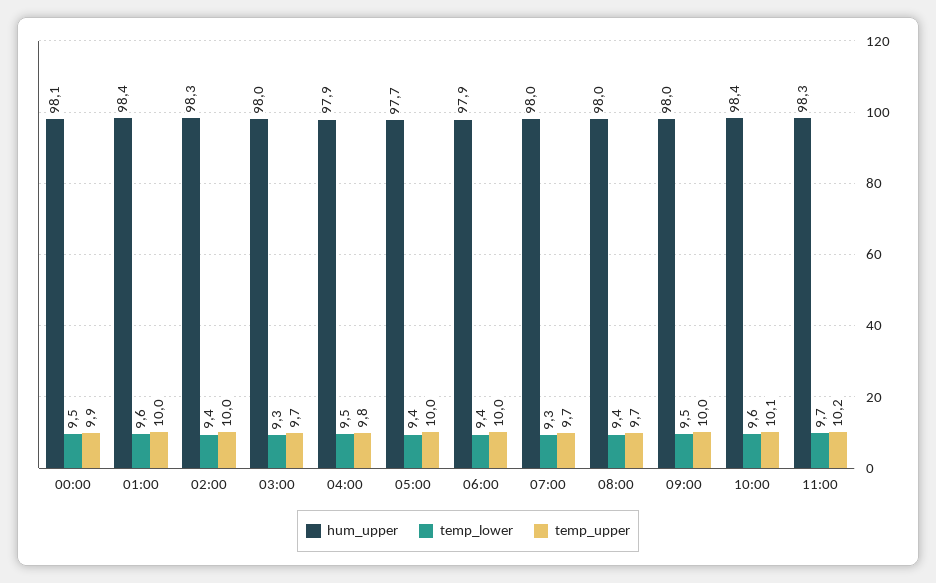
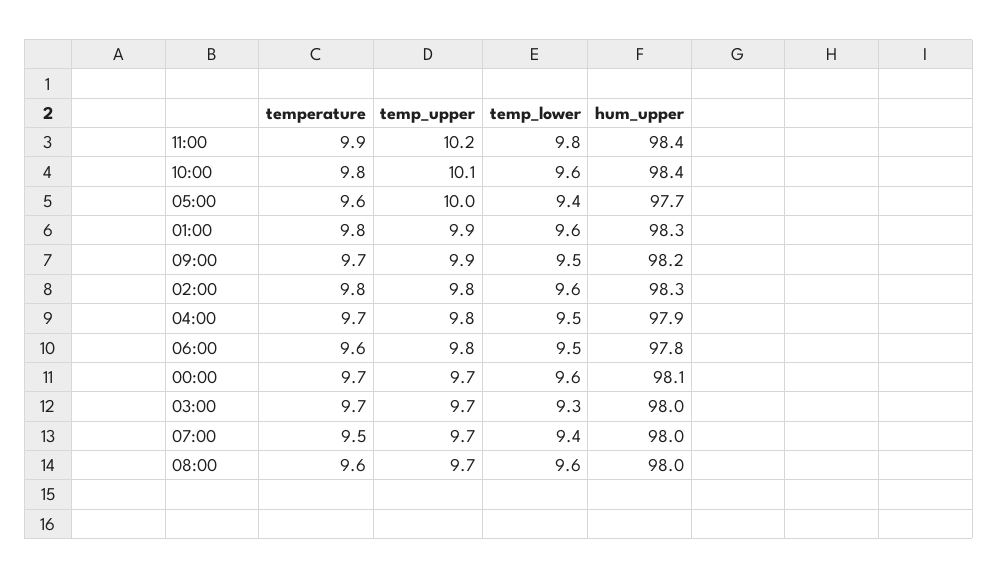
  {
    "hum_upper": {
      "00:00": 98.1,
-     "01:00": 98.4,
+     "01:00": 98.3,
      "02:00": 98.3,
      "03:00": 98,
      "04:00": 97.9,
      "05:00": 97.7,
-     "06:00": 97.9,
+     "06:00": 97.8,
      "07:00": 98,
      "08:00": 98,
-     "09:00": 98,
+     "09:00": 98.2,
      "10:00": 98.4,
-     "11:00": 98.3
+     "11:00": 98.4
    },
    "temp_lower": {
-     "00:00": 9.5,
+     "00:00": 9.6,
      "01:00": 9.6,
-     "02:00": 9.4,
+     "02:00": 9.6,
      "03:00": 9.3,
      "04:00": 9.5,
      "05:00": 9.4,
-     "06:00": 9.4,
+     "06:00": 9.5,
-     "07:00": 9.3,
+     "07:00": 9.4,
-     "08:00": 9.4,
+     "08:00": 9.6,
      "09:00": 9.5,
      "10:00": 9.6,
-     "11:00": 9.7
+     "11:00": 9.8
    },
    "temp_upper": {
-     "00:00": 9.9,
+     "00:00": 9.7,
-     "01:00": 10,
+     "01:00": 9.9,
-     "02:00": 10,
+     "02:00": 9.8,
      "03:00": 9.7,
      "04:00": 9.8,
      "05:00": 10,
-     "06:00": 10,
+     "06:00": 9.8,
      "07:00": 9.7,
      "08:00": 9.7,
-     "09:00": 10,
+     "09:00": 9.9,
      "10:00": 10.1,
      "11:00": 10.2
-   }
+   },
+   "temperature": {
+     "11:00": 9.9,
+     "10:00": 9.8,
+     "05:00": 9.6,
+     "01:00": 9.8,
+     "09:00": 9.7,
+     "02:00": 9.8,
+     "04:00": 9.7,
+     "06:00": 9.6,
+     "00:00": 9.7,
+     "03:00": 9.7,
+     "07:00": 9.5,
+     "08:00": 9.6
+   }
  }

